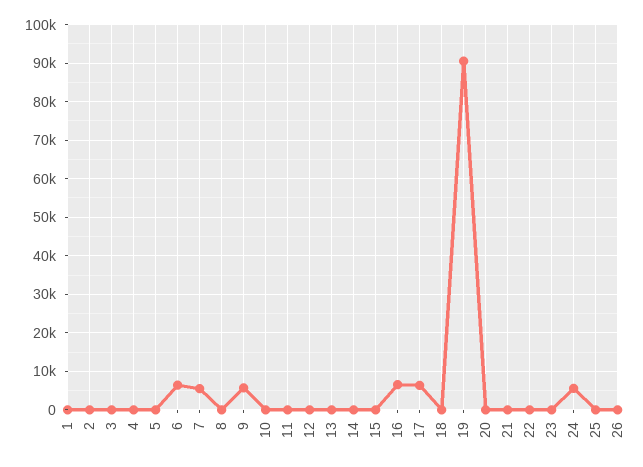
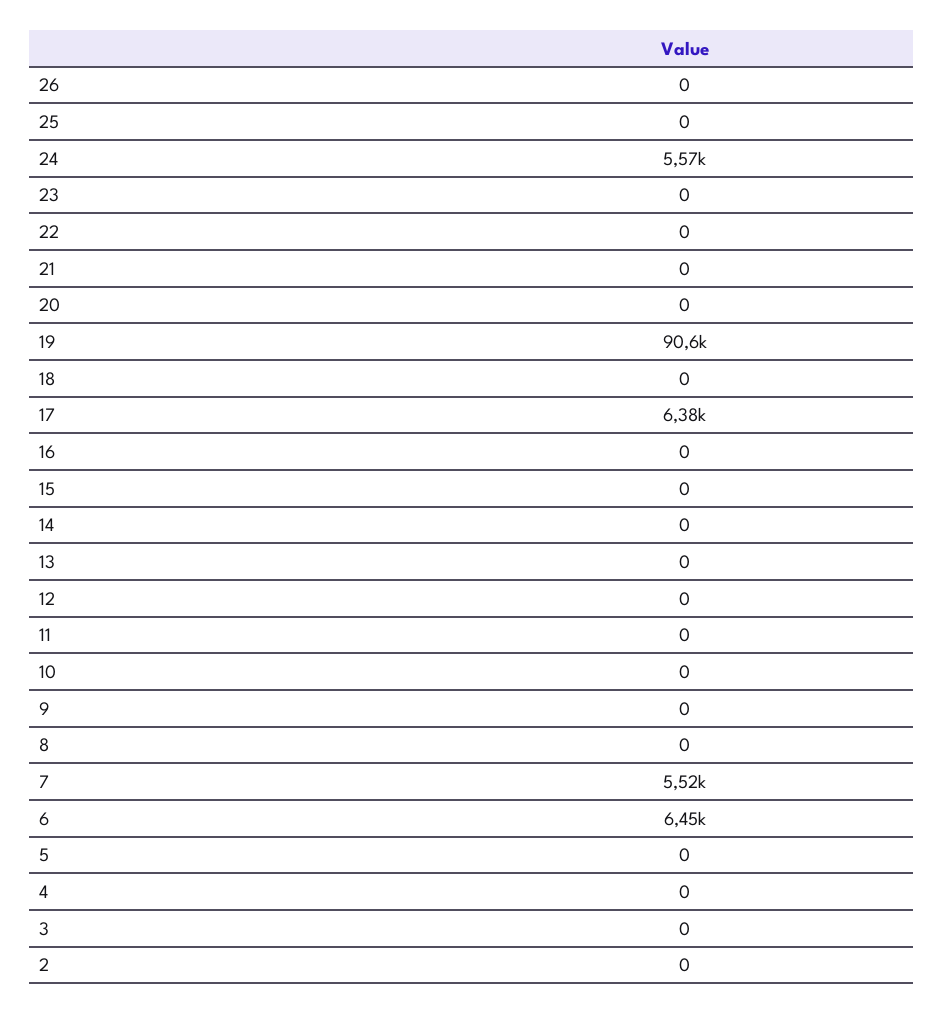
  {
-   "1": 0,
    "2": 0,
    "3": 0,
    "4": 0,
    "5": 0,
    "6": 6450,
    "7": 5520,
    "8": 0,
-   "9": 6000,
+   "9": 0,
    "10": 0,
    "11": 0,
    "12": 0,
    "13": 0,
    "14": 0,
    "15": 0,
-   "16": 6000,
+   "16": 0,
    "17": 6380,
    "18": 0,
    "19": 90600,
    "20": 0,
    "21": 0,
    "22": 0,
    "23": 0,
    "24": 5570,
    "25": 0,
    "26": 0
  }

